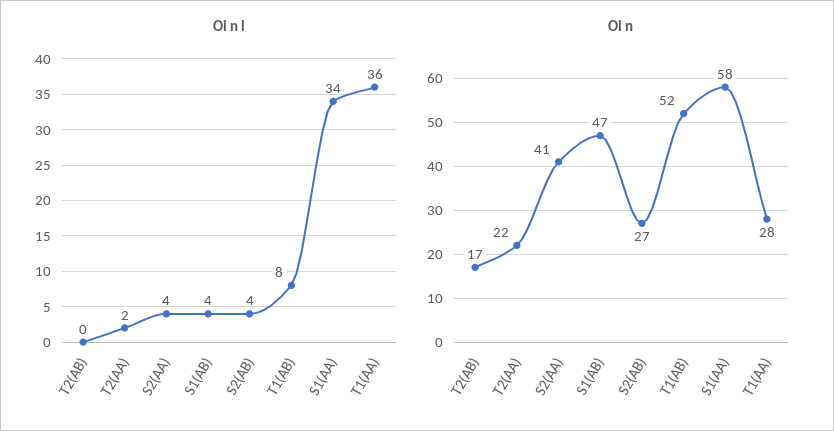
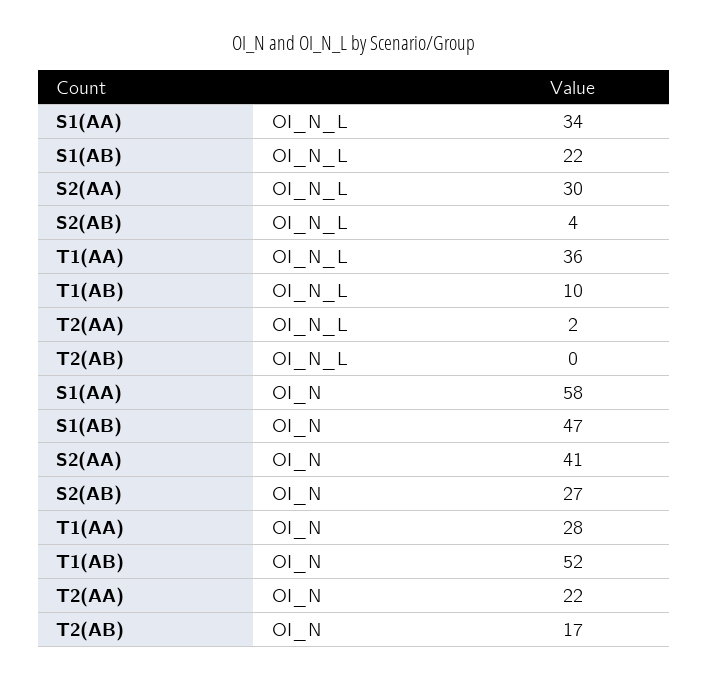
  {
    "Oi n l": {
      "T2(AB)": 0,
      "T2(AA)": 2,
-     "S2(AA)": 4,
+     "S2(AA)": 30,
-     "S1(AB)": 4,
+     "S1(AB)": 22,
      "S2(AB)": 4,
-     "T1(AB)": 8,
+     "T1(AB)": 10,
      "S1(AA)": 34,
      "T1(AA)": 36
    },
    "Oi n": {
      "T2(AB)": 17,
      "T2(AA)": 22,
      "S2(AA)": 41,
      "S1(AB)": 47,
      "S2(AB)": 27,
      "T1(AB)": 52,
      "S1(AA)": 58,
      "T1(AA)": 28
    }
  }

